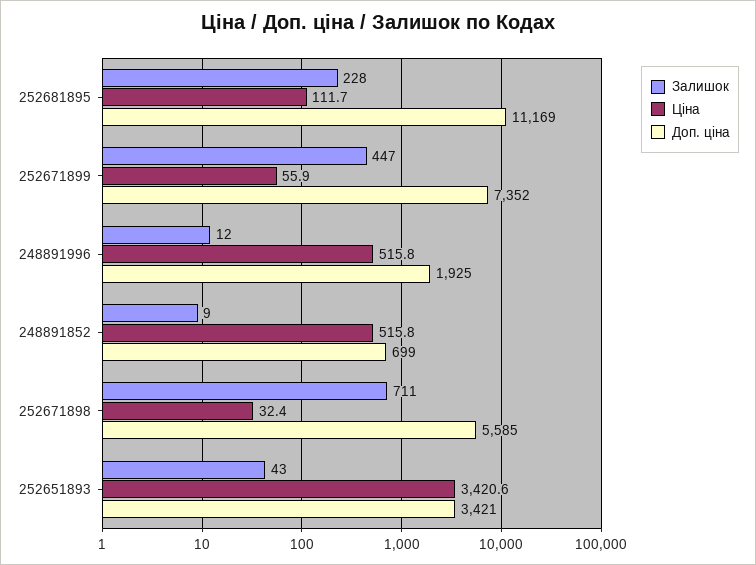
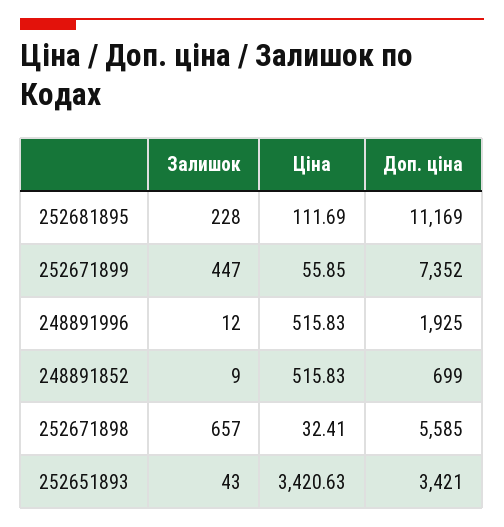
  {
    "Залишок": {
      "252681895": 228,
      "252671899": 447,
      "248891996": 12,
      "248891852": 9,
-     "252671898": 711,
+     "252671898": 657,
      "252651893": 43
    },
    "Ціна": {
      "252681895": 111.69,
      "252671899": 55.85,
      "248891996": 515.83,
      "248891852": 515.83,
      "252671898": 32.41,
      "252651893": 3420.63
    },
    "Доп. ціна": {
      "252681895": 11169,
      "252671899": 7352,
      "248891996": 1925,
      "248891852": 699,
      "252671898": 5585,
      "252651893": 3421
    }
  }

